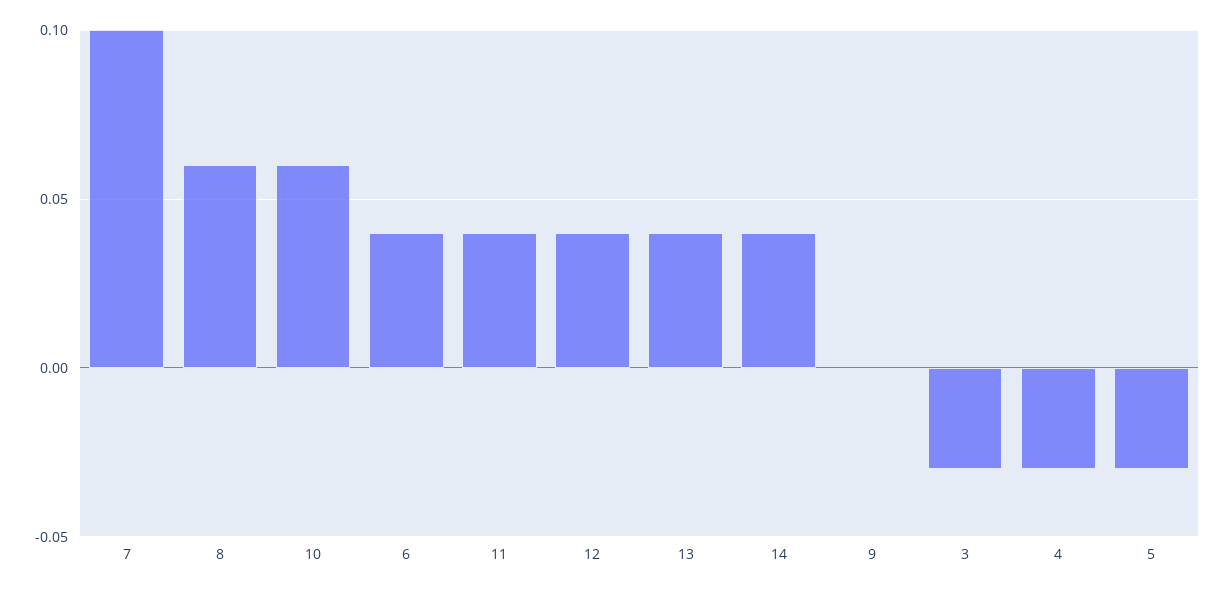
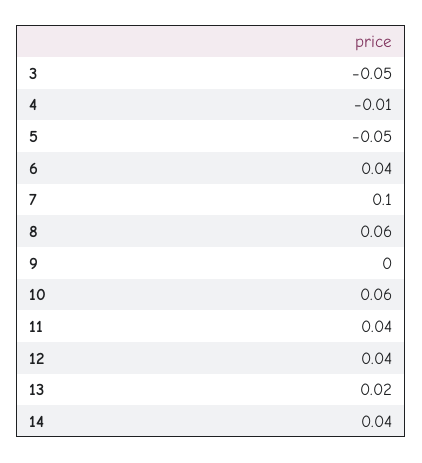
  {
    "7": 0.1,
    "8": 0.06,
    "10": 0.06,
    "6": 0.04,
    "11": 0.04,
    "12": 0.04,
-   "13": 0.04,
+   "13": 0.02,
    "14": 0.04,
    "9": 0,
-   "3": -0.03,
+   "3": -0.05,
-   "4": -0.03,
+   "4": -0.01,
-   "5": -0.03
+   "5": -0.05
  }

